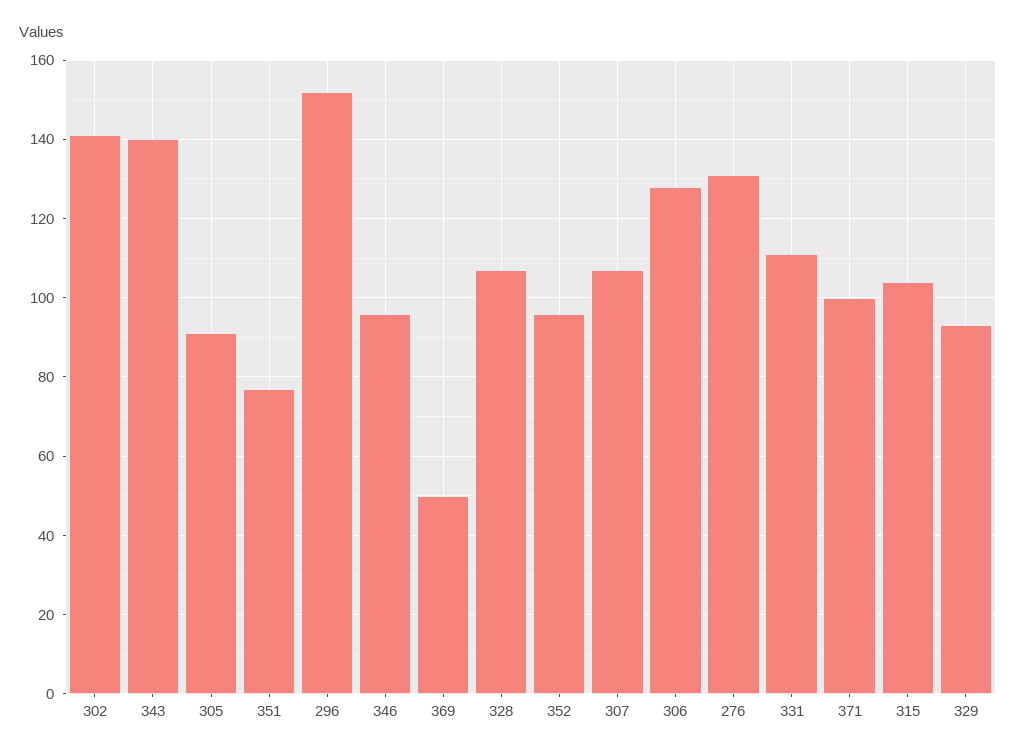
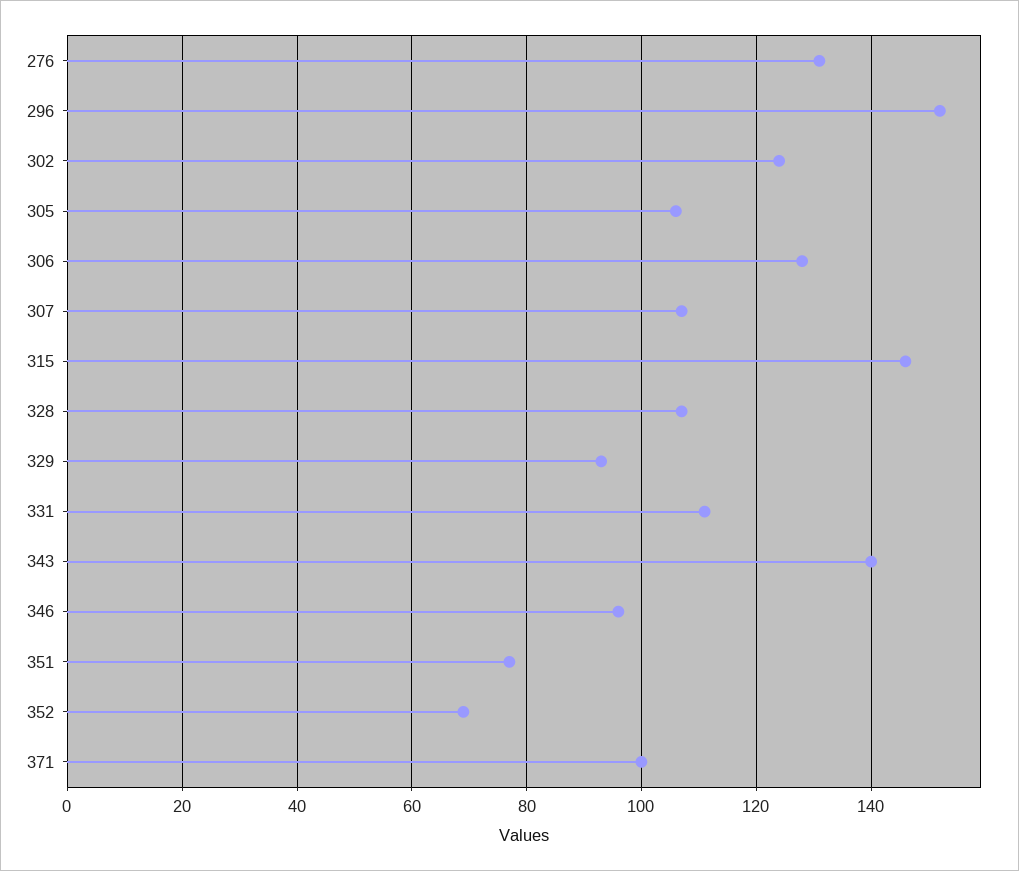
  {
-   "302": 140,
+   "302": 125,
    "343": 140,
-   "305": 90,
+   "305": 105,
    "351": 75,
    "296": 150,
    "346": 95,
-   "369": 50,
    "328": 105,
-   "352": 95,
+   "352": 70,
    "307": 105,
    "306": 130,
    "276": 130,
    "331": 110,
    "371": 100,
-   "315": 105,
+   "315": 145,
    "329": 95
  }

